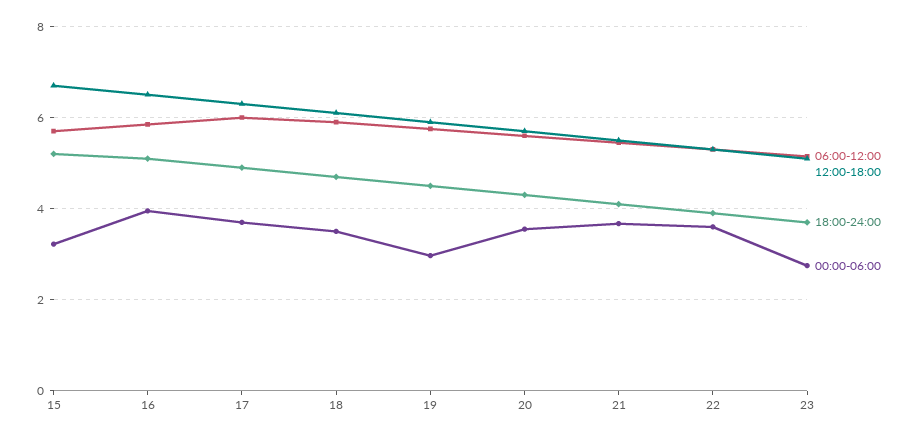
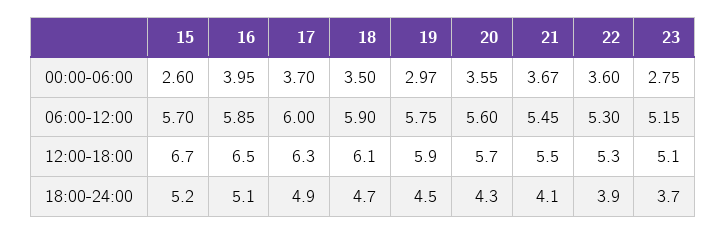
  {
    "06:00-12:00": {
      "15": 5.7,
      "16": 5.85,
      "17": 6,
      "18": 5.9,
      "19": 5.75,
      "20": 5.6,
      "21": 5.45,
      "22": 5.3,
      "23": 5.15
    },
    "12:00-18:00": {
      "15": 6.7,
      "16": 6.5,
      "17": 6.3,
      "18": 6.1,
      "19": 5.9,
      "20": 5.7,
      "21": 5.5,
      "22": 5.3,
      "23": 5.1
    },
    "18:00-24:00": {
      "15": 5.2,
      "16": 5.1,
      "17": 4.9,
      "18": 4.7,
      "19": 4.5,
      "20": 4.3,
      "21": 4.1,
      "22": 3.9,
      "23": 3.7
    },
    "00:00-06:00": {
-     "15": 3.2,
+     "15": 2.6,
      "16": 3.95,
      "17": 3.7,
      "18": 3.5,
      "19": 2.97,
      "20": 3.55,
      "21": 3.67,
      "22": 3.6,
      "23": 2.75
    }
  }

